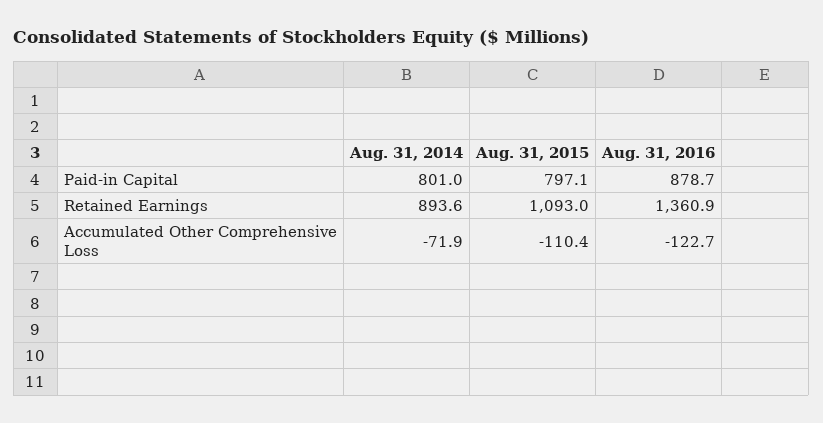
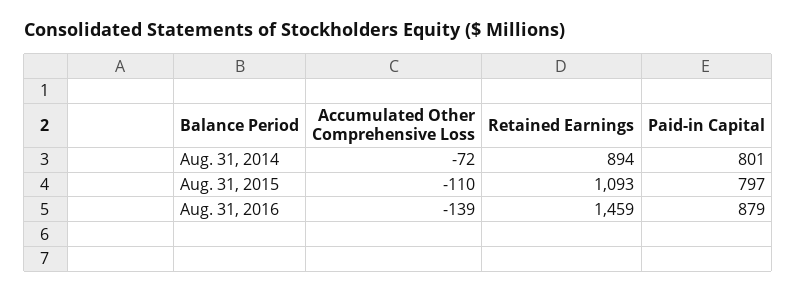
  {
    "Aug. 31, 2014": {
      "Paid-in Capital": 801,
      "Retained Earnings": 893.6,
      "Accumulated Other Comprehensive Loss": -71.9
    },
    "Aug. 31, 2015": {
      "Paid-in Capital": 797.1,
      "Retained Earnings": 1093,
      "Accumulated Other Comprehensive Loss": -110.4
    },
    "Aug. 31, 2016": {
      "Paid-in Capital": 878.7,
-     "Retained Earnings": 1360.9,
+     "Retained Earnings": 1459,
-     "Accumulated Other Comprehensive Loss": -122.7
+     "Accumulated Other Comprehensive Loss": -139
    }
  }

